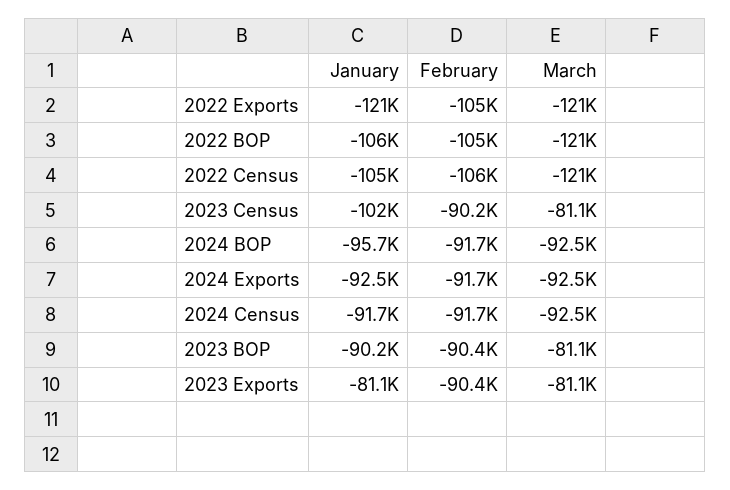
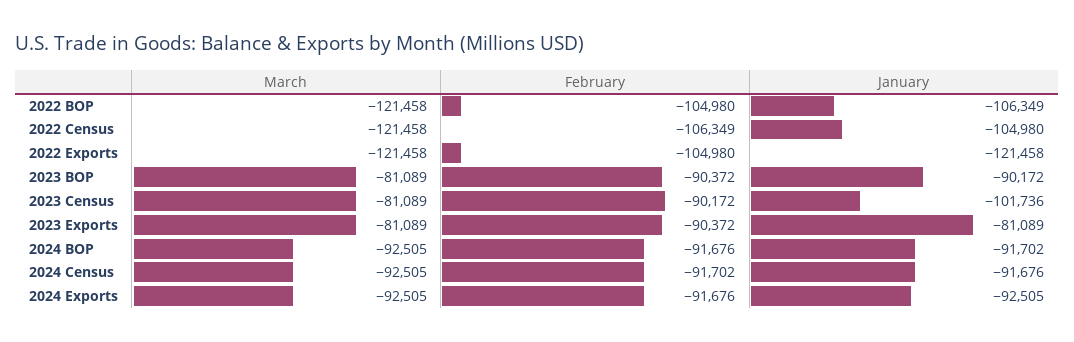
  {
    "January": {
      "2022 Exports": -121458,
      "2022 BOP": -106349,
      "2022 Census": -104980,
      "2023 Census": -101736,
-     "2024 BOP": -95700,
+     "2024 BOP": -91702,
      "2024 Exports": -92505,
      "2024 Census": -91676,
      "2023 BOP": -90172,
      "2023 Exports": -81089
    },
    "February": {
      "2022 Exports": -104980,
      "2022 BOP": -104980,
      "2022 Census": -106349,
      "2023 Census": -90172,
      "2024 BOP": -91676,
      "2024 Exports": -91676,
      "2024 Census": -91702,
      "2023 BOP": -90372,
      "2023 Exports": -90372
    },
    "March": {
      "2022 Exports": -121458,
      "2022 BOP": -121458,
      "2022 Census": -121458,
      "2023 Census": -81089,
      "2024 BOP": -92505,
      "2024 Exports": -92505,
      "2024 Census": -92505,
      "2023 BOP": -81089,
      "2023 Exports": -81089
    }
  }

